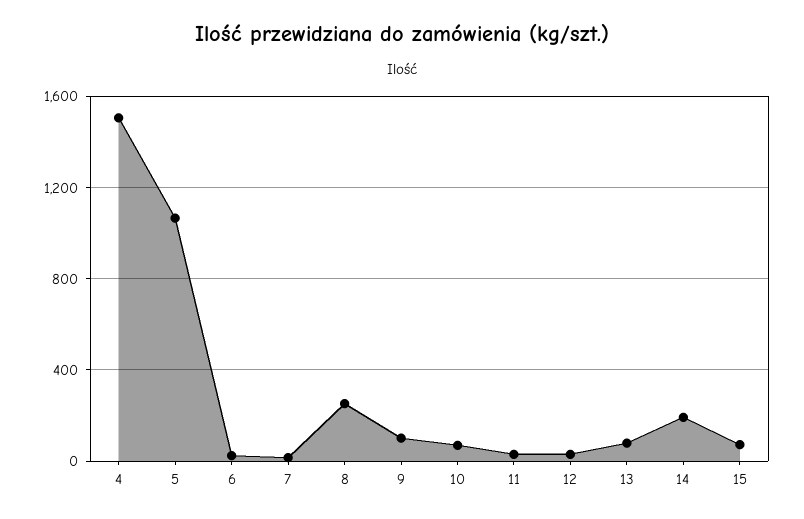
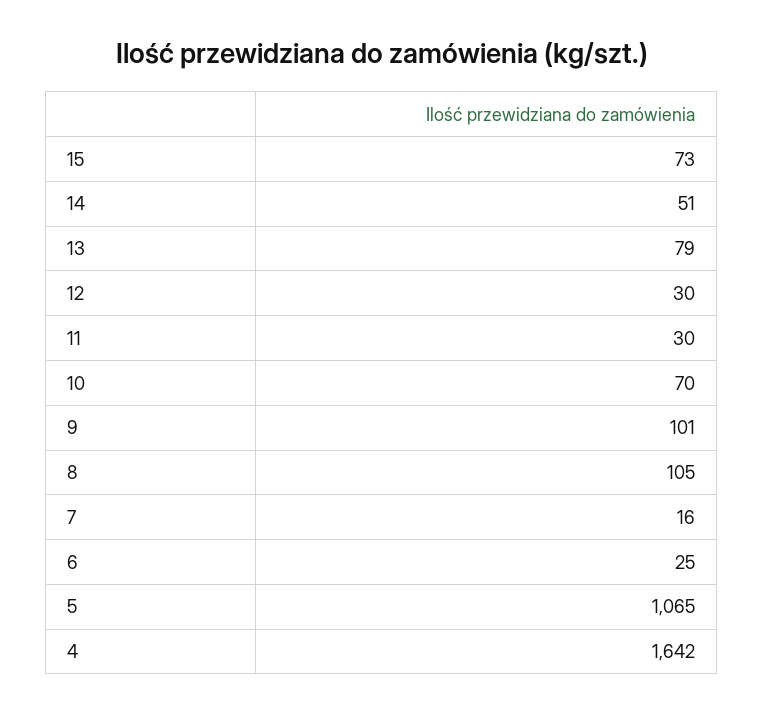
  {
-   "4": 1500,
+   "4": 1642,
    "5": 1065,
    "6": 25,
    "7": 16,
-   "8": 250,
+   "8": 105,
    "9": 101,
    "10": 70,
    "11": 30,
    "12": 30,
    "13": 79,
-   "14": 200,
+   "14": 51,
    "15": 73
  }

